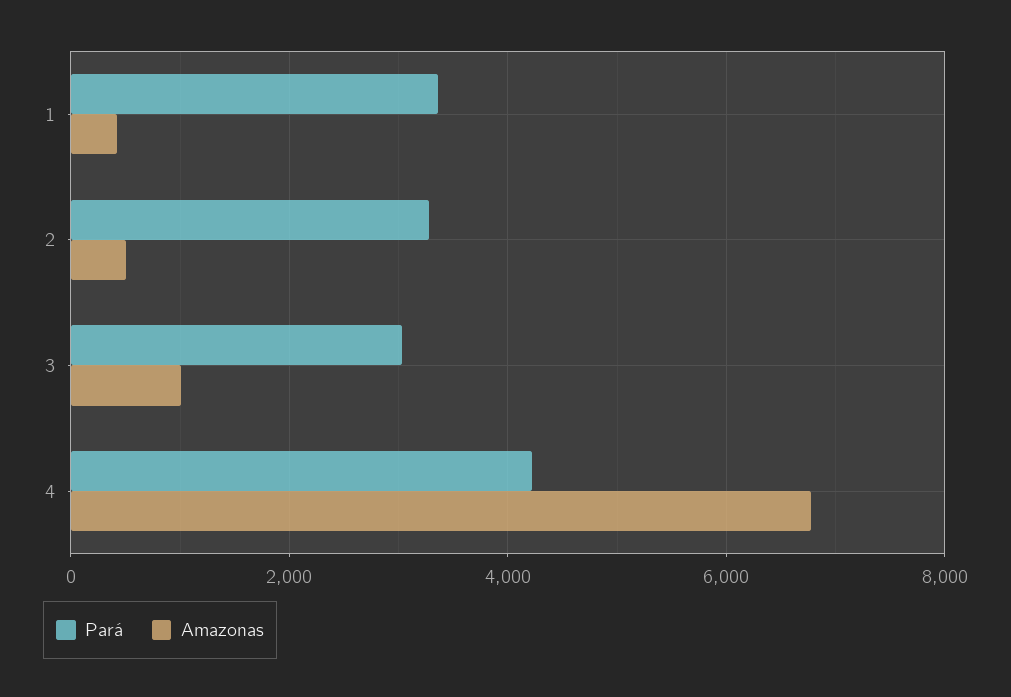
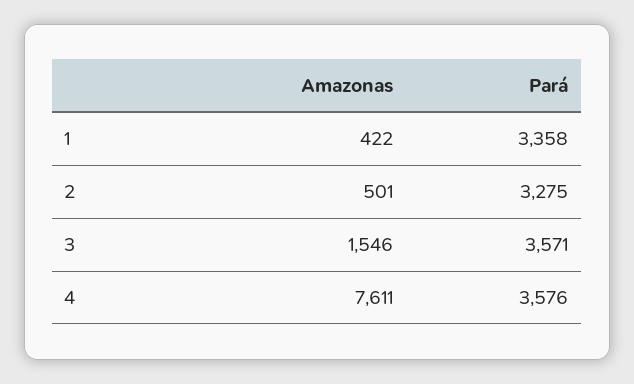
  {
    "Pará": {
      "1": 3358,
      "2": 3275,
-     "3": 3000,
+     "3": 3571,
-     "4": 4200
+     "4": 3576
    },
    "Amazonas": {
      "1": 422,
      "2": 501,
-     "3": 1000,
+     "3": 1546,
-     "4": 6800
+     "4": 7611
    }
  }

